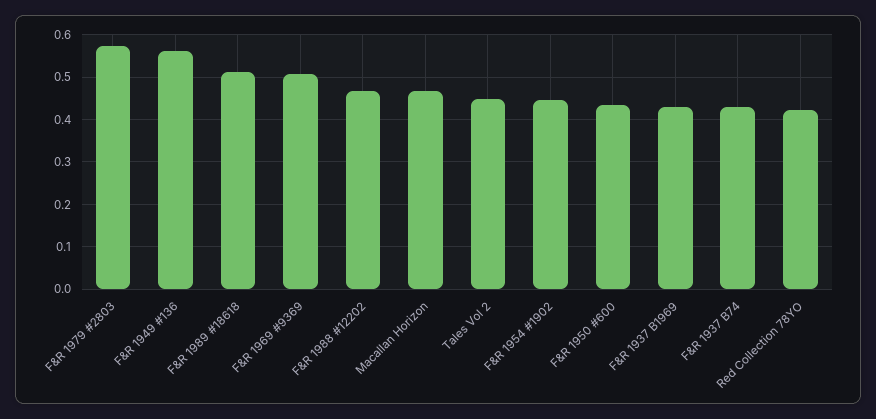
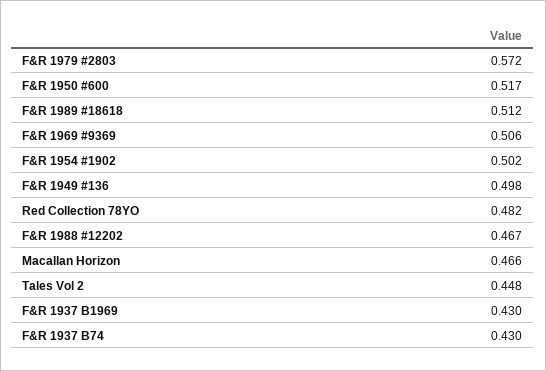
  {
    "F&R 1979 #2803": 0.572,
-   "F&R 1949 #136": 0.56,
+   "F&R 1949 #136": 0.498,
    "F&R 1989 #18618": 0.512,
    "F&R 1969 #9369": 0.506,
    "F&R 1988 #12202": 0.467,
    "Macallan Horizon": 0.466,
    "Tales Vol 2": 0.448,
-   "F&R 1954 #1902": 0.44,
+   "F&R 1954 #1902": 0.502,
-   "F&R 1950 #600": 0.44,
+   "F&R 1950 #600": 0.517,
    "F&R 1937 B1969": 0.43,
    "F&R 1937 B74": 0.43,
-   "Red Collection 78YO": 0.42
+   "Red Collection 78YO": 0.482
  }

